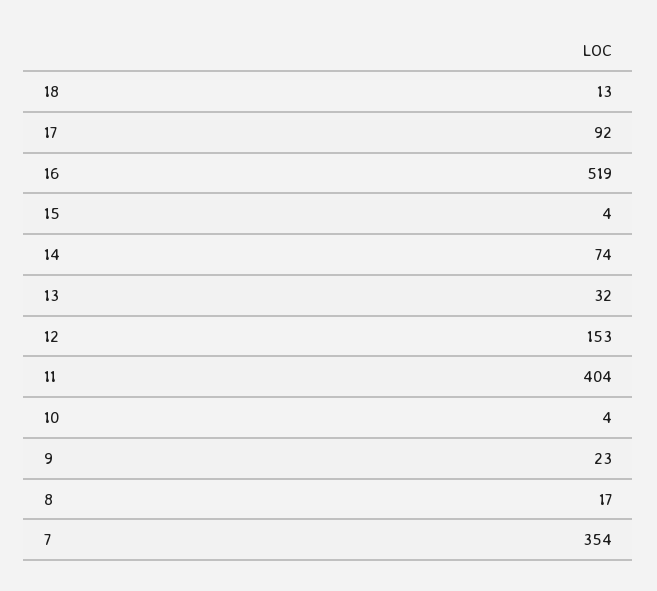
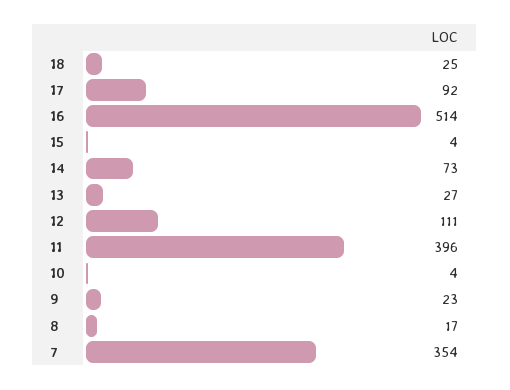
  {
-   "18": 13,
+   "18": 25,
    "17": 92,
-   "16": 519,
+   "16": 514,
    "15": 4,
-   "14": 74,
+   "14": 73,
-   "13": 32,
+   "13": 27,
-   "12": 153,
+   "12": 111,
-   "11": 404,
+   "11": 396,
    "10": 4,
    "9": 23,
    "8": 17,
    "7": 354
  }

